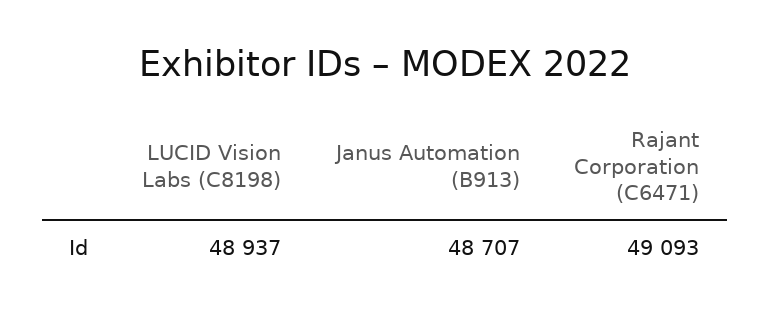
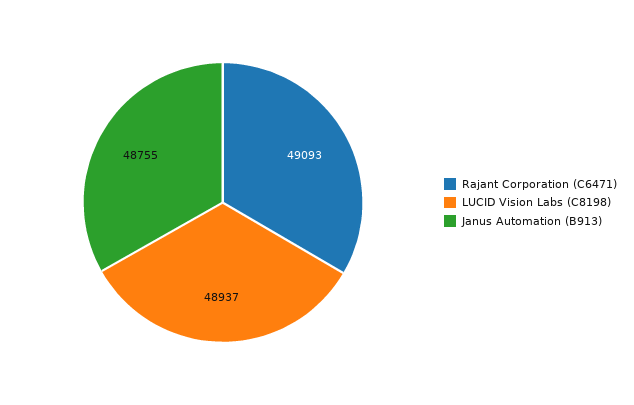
  {
    "LUCID Vision Labs (C8198)": 48937,
-   "Janus Automation (B913)": 48707,
+   "Janus Automation (B913)": 48755,
    "Rajant Corporation (C6471)": 49093
  }

